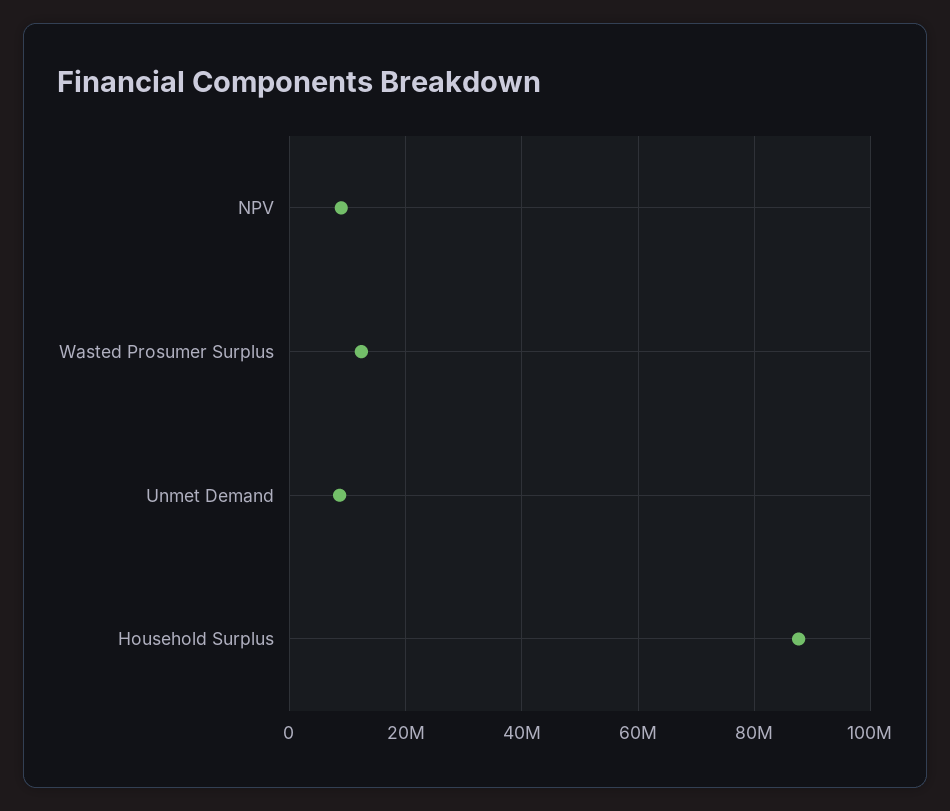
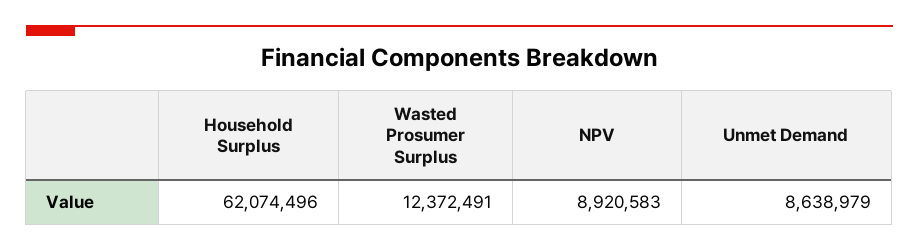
  {
    "NPV": 8920583,
    "Wasted Prosumer Surplus": 12372491,
    "Unmet Demand": 8638979,
-   "Household Surplus": 88000000
+   "Household Surplus": 62074496
  }

